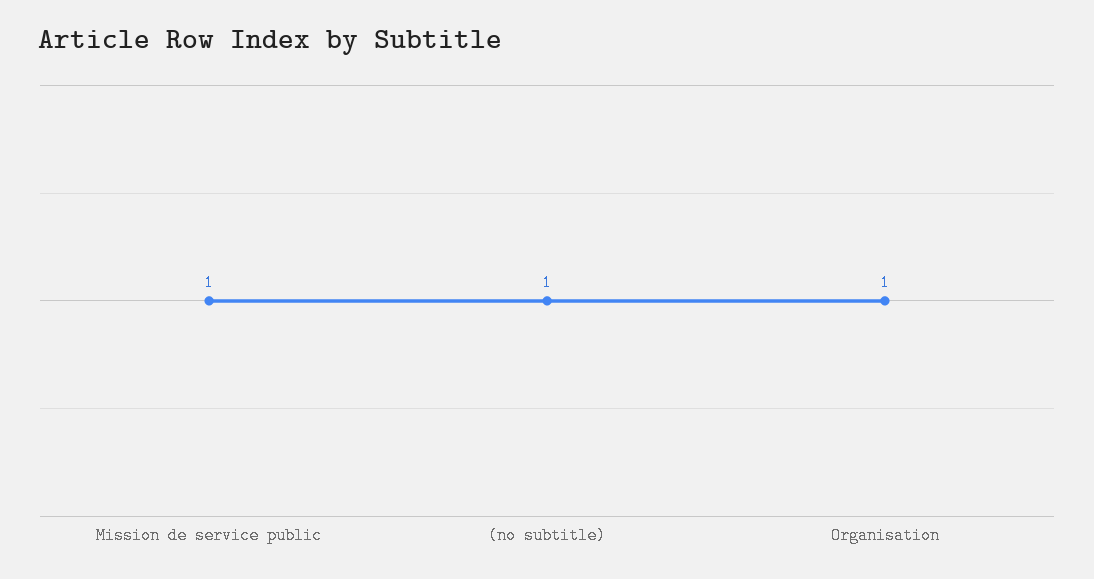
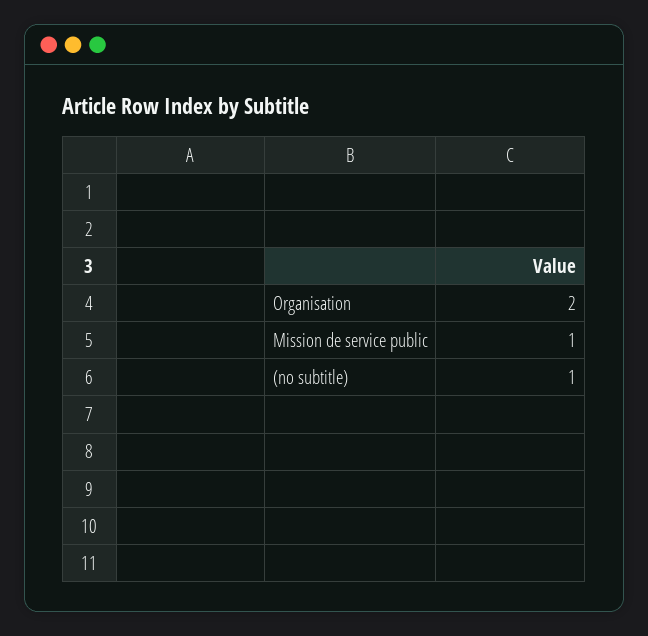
  {
    "Mission de service public": 1,
    "(no subtitle)": 1,
-   "Organisation": 1
+   "Organisation": 2
  }

